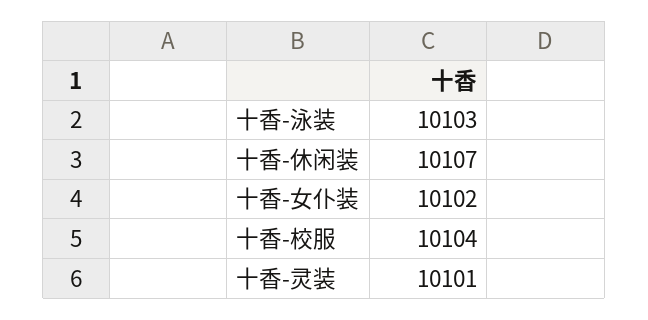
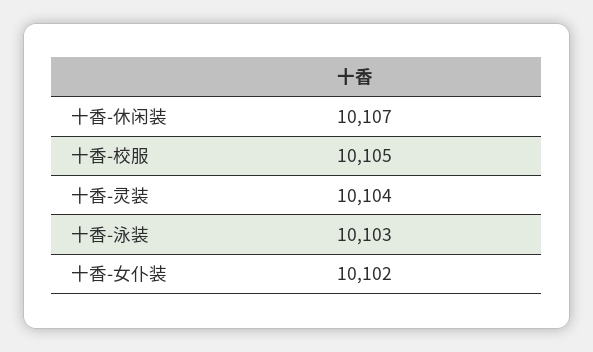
  {
    "十香-泳装": 10103,
    "十香-休闲装": 10107,
    "十香-女仆装": 10102,
-   "十香-校服": 10104,
+   "十香-校服": 10105,
-   "十香-灵装": 10101
+   "十香-灵装": 10104
  }

